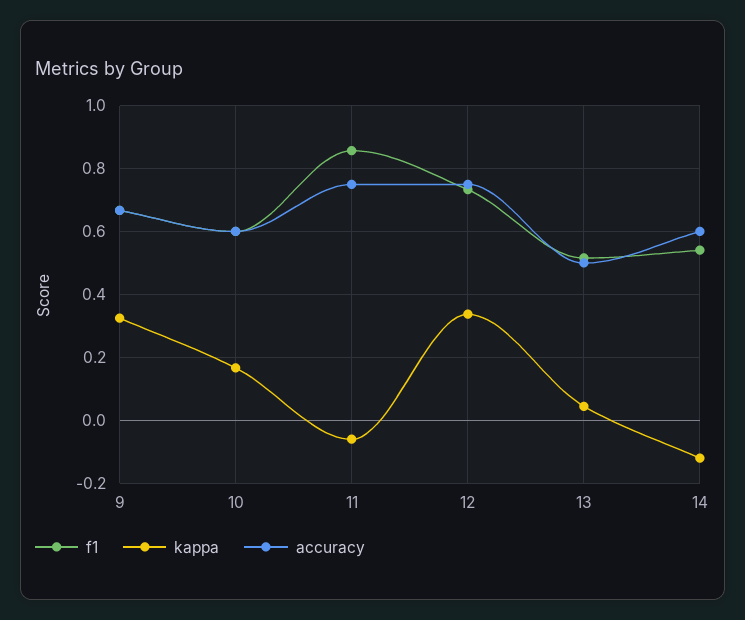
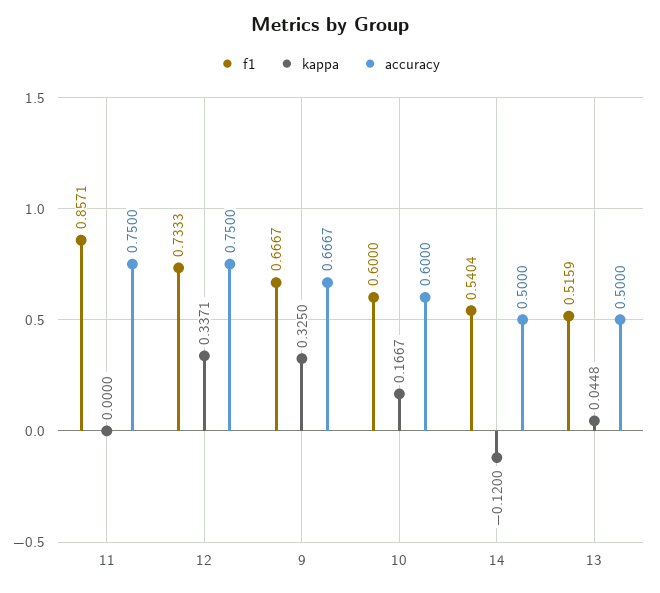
  {
    "f1": {
      "9": 0.6667,
      "10": 0.6,
      "11": 0.8571,
      "12": 0.7333,
      "13": 0.5159,
      "14": 0.5404
    },
    "kappa": {
      "9": 0.325,
      "10": 0.1667,
-     "11": -0.06,
+     "11": 0,
      "12": 0.3371,
      "13": 0.0448,
      "14": -0.12
    },
    "accuracy": {
      "9": 0.6667,
      "10": 0.6,
      "11": 0.75,
      "12": 0.75,
      "13": 0.5,
-     "14": 0.6
+     "14": 0.5
    }
  }

